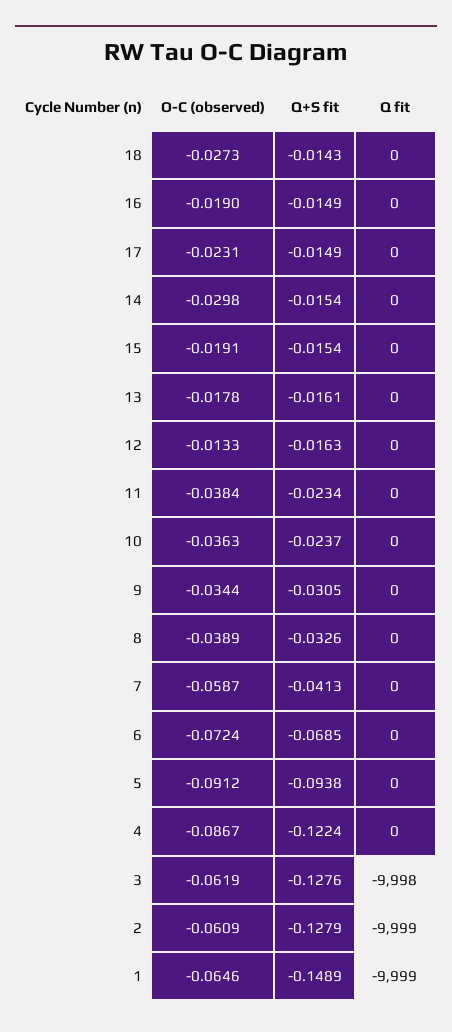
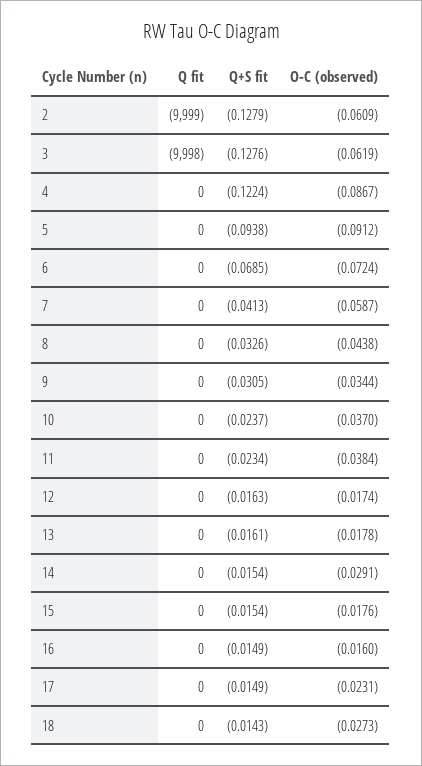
  {
    "O-C (observed)": {
      "18": -0.0273,
-     "16": -0.019,
+     "16": -0.016,
      "17": -0.0231,
-     "14": -0.0298,
+     "14": -0.0291,
-     "15": -0.0191,
+     "15": -0.0176,
      "13": -0.0178,
-     "12": -0.0133,
+     "12": -0.0174,
      "11": -0.0384,
-     "10": -0.0363,
+     "10": -0.037,
      "9": -0.0344,
-     "8": -0.0389,
+     "8": -0.0438,
      "7": -0.0587,
      "6": -0.0724,
      "5": -0.0912,
      "4": -0.0867,
      "3": -0.0619,
-     "2": -0.0609,
+     "2": -0.0609
-     "1": -0.0646
    },
    "Q+S fit": {
      "18": -0.0143,
      "16": -0.0149,
      "17": -0.0149,
      "14": -0.0154,
      "15": -0.0154,
      "13": -0.0161,
      "12": -0.0163,
      "11": -0.0234,
      "10": -0.0237,
      "9": -0.0305,
      "8": -0.0326,
      "7": -0.0413,
      "6": -0.0685,
      "5": -0.0938,
      "4": -0.1224,
      "3": -0.1276,
-     "2": -0.1279,
+     "2": -0.1279
-     "1": -0.1489
    },
    "Q fit": {
      "18": 0,
      "16": 0,
      "17": 0,
      "14": 0,
      "15": 0,
      "13": 0,
      "12": 0,
      "11": 0,
      "10": 0,
      "9": 0,
      "8": 0,
      "7": 0,
      "6": 0,
      "5": 0,
      "4": 0,
      "3": -9998,
-     "2": -9999,
+     "2": -9999
-     "1": -9999
    }
  }

